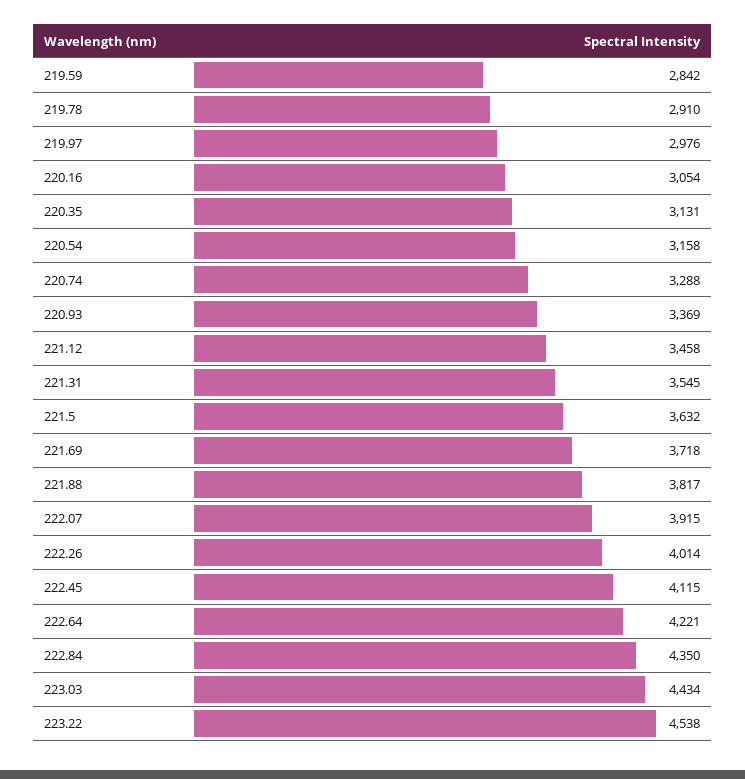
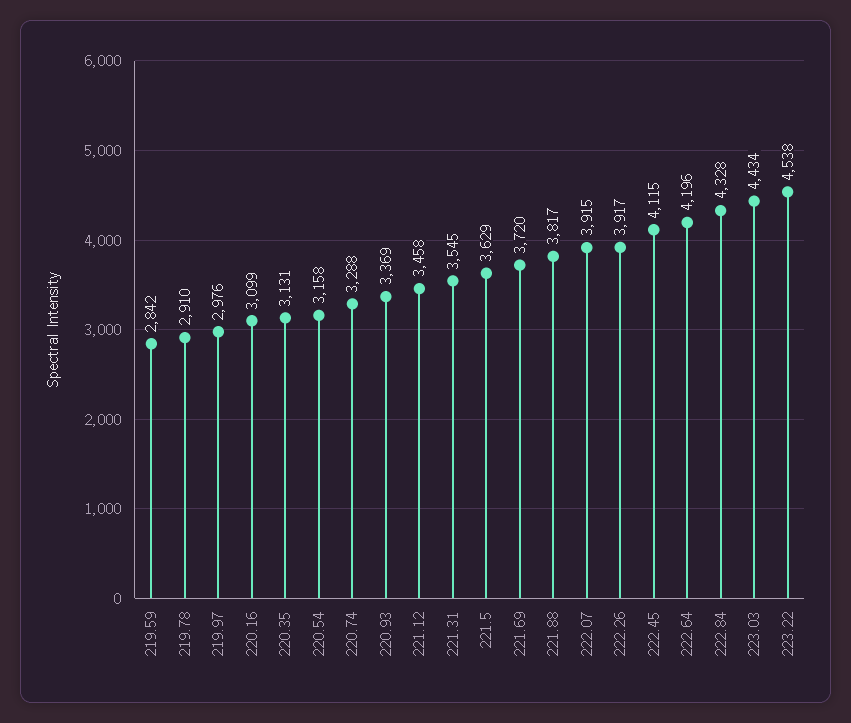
  {
    "219.59": 2842,
    "219.78": 2910,
    "219.97": 2976,
-   "220.16": 3054,
+   "220.16": 3099,
    "220.35": 3131,
    "220.54": 3158,
    "220.74": 3288,
    "220.93": 3369,
    "221.12": 3458,
    "221.31": 3545,
-   "221.5": 3632,
+   "221.5": 3629,
-   "221.69": 3718,
+   "221.69": 3720,
    "221.88": 3817,
    "222.07": 3915,
-   "222.26": 4014,
+   "222.26": 3917,
    "222.45": 4115,
-   "222.64": 4221,
+   "222.64": 4196,
-   "222.84": 4350,
+   "222.84": 4328,
    "223.03": 4434,
    "223.22": 4538
  }

